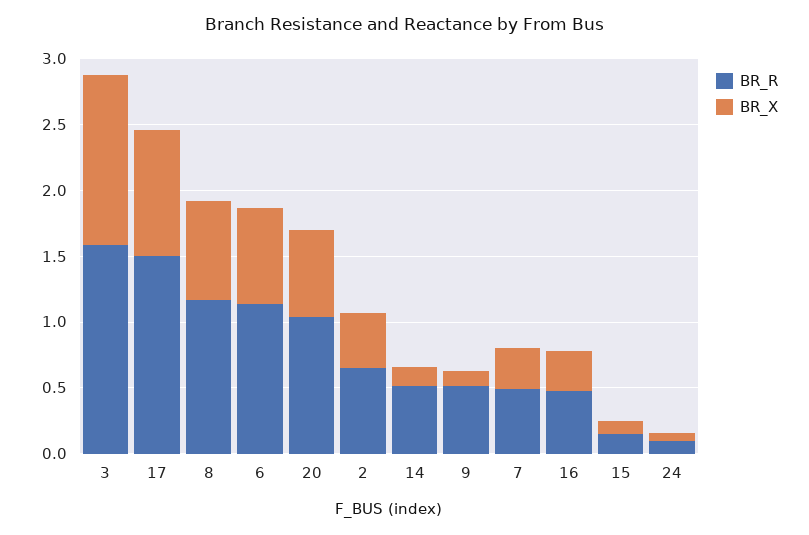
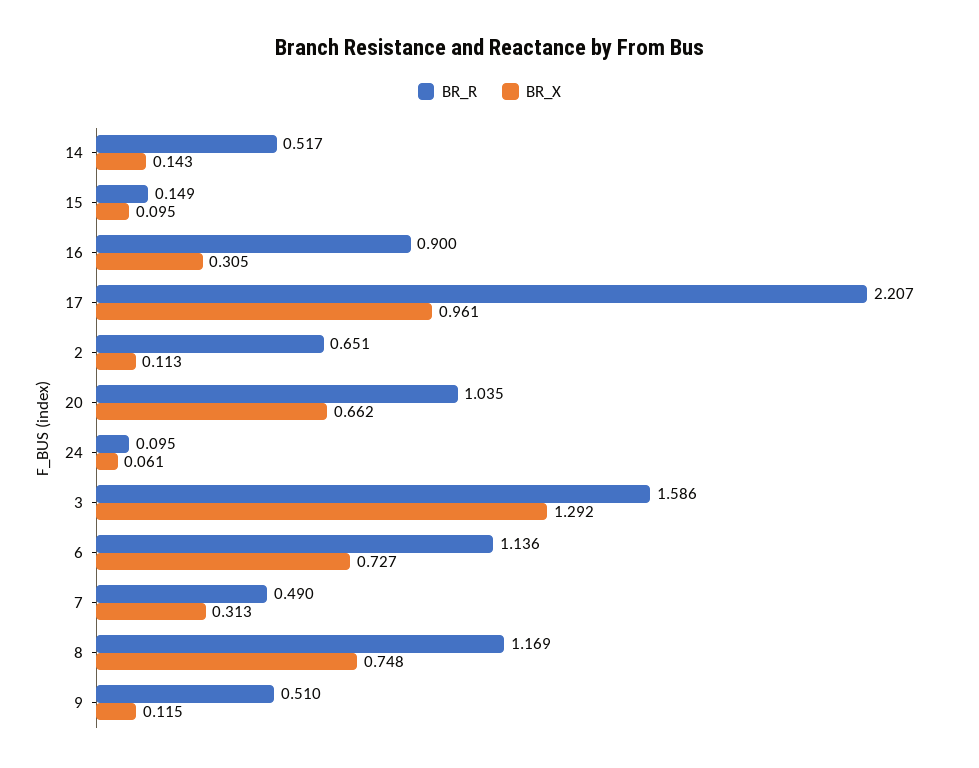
  {
    "BR_R": {
      "3": 1.586,
-     "17": 1.5,
+     "17": 2.207,
      "8": 1.169,
      "6": 1.136,
      "20": 1.035,
      "2": 0.651,
      "14": 0.517,
      "9": 0.51,
      "7": 0.49,
-     "16": 0.5,
+     "16": 0.9,
      "15": 0.149,
      "24": 0.095
    },
    "BR_X": {
      "3": 1.292,
      "17": 0.961,
      "8": 0.748,
      "6": 0.727,
      "20": 0.662,
-     "2": 0.4,
+     "2": 0.113,
      "14": 0.143,
      "9": 0.115,
      "7": 0.313,
      "16": 0.305,
      "15": 0.095,
      "24": 0.061
    }
  }

